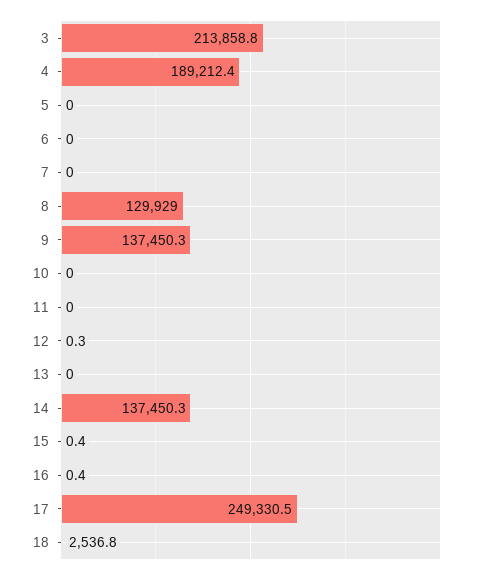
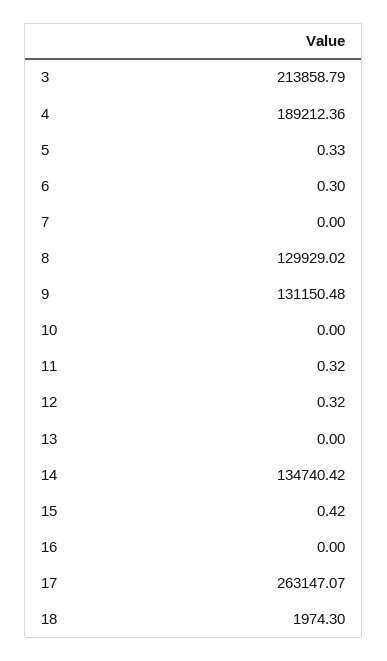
  {
    "3": 213858.79,
    "4": 189212.36,
-   "5": 0,
+   "5": 0.33,
-   "6": 0,
+   "6": 0.3,
    "7": 0,
    "8": 129929.02,
-   "9": 137450.3,
+   "9": 131150.48,
    "10": 0,
-   "11": 0,
+   "11": 0.32,
    "12": 0.32,
    "13": 0,
-   "14": 137450.3,
+   "14": 134740.42,
    "15": 0.42,
-   "16": 0.4,
+   "16": 0,
-   "17": 249330.5,
+   "17": 263147.07,
-   "18": 2536.8
+   "18": 1974.3
  }

